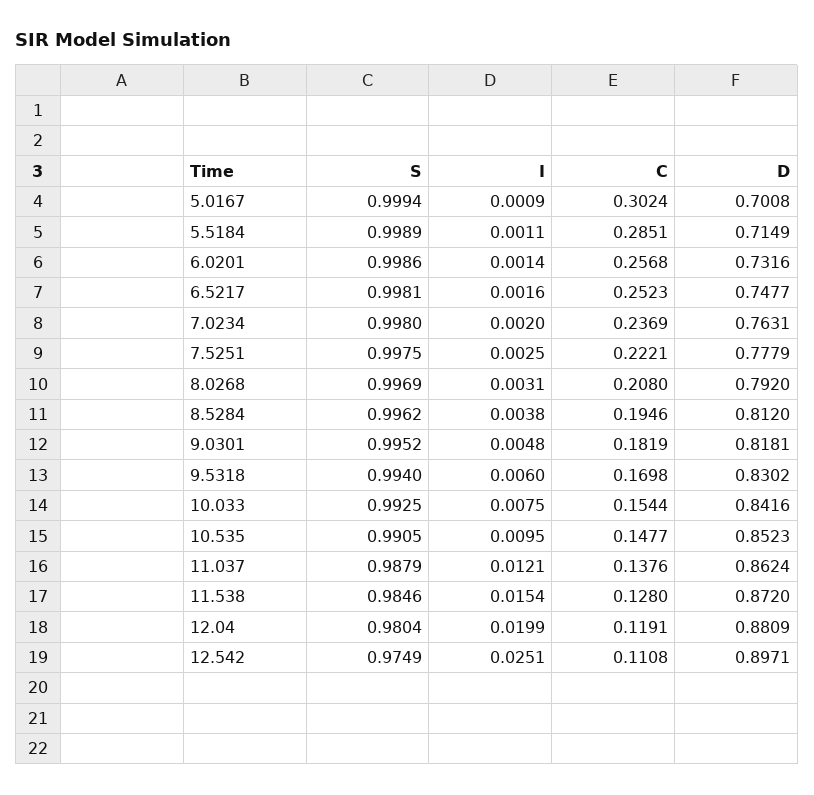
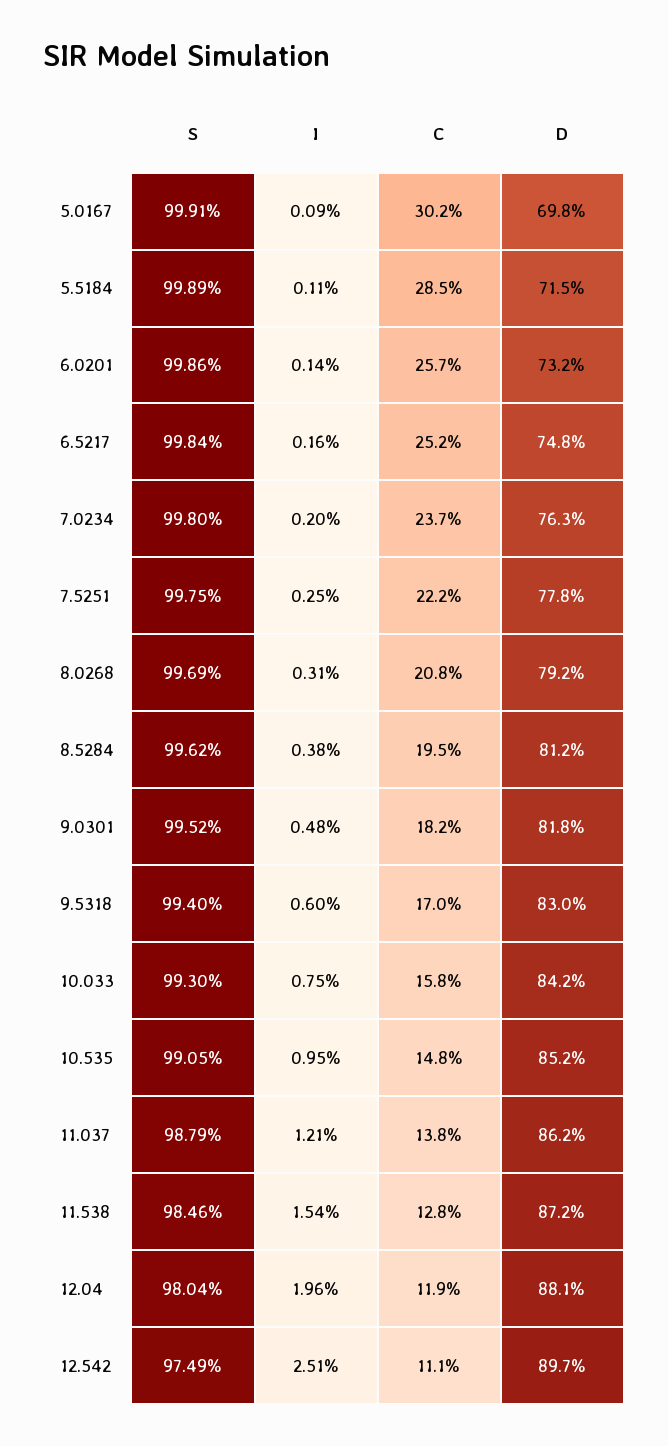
  {
    "S": {
-     "5.0167": 0.9994,
+     "5.0167": 0.9991,
      "5.5184": 0.9989,
      "6.0201": 0.9986,
-     "6.5217": 0.9981,
+     "6.5217": 0.9984,
      "7.0234": 0.998,
      "7.5251": 0.9975,
      "8.0268": 0.9969,
      "8.5284": 0.9962,
      "9.0301": 0.9952,
      "9.5318": 0.994,
-     "10.033": 0.9925,
+     "10.033": 0.993,
      "10.535": 0.9905,
      "11.037": 0.9879,
      "11.538": 0.9846,
      "12.04": 0.9804,
      "12.542": 0.9749
    },
    "I": {
      "5.0167": 0.0009,
      "5.5184": 0.0011,
      "6.0201": 0.0014,
      "6.5217": 0.0016,
      "7.0234": 0.002,
      "7.5251": 0.0025,
      "8.0268": 0.0031,
      "8.5284": 0.0038,
      "9.0301": 0.0048,
      "9.5318": 0.006,
      "10.033": 0.0075,
      "10.535": 0.0095,
      "11.037": 0.0121,
      "11.538": 0.0154,
-     "12.04": 0.0199,
+     "12.04": 0.0196,
      "12.542": 0.0251
    },
    "C": {
      "5.0167": 0.3024,
      "5.5184": 0.2851,
      "6.0201": 0.2568,
      "6.5217": 0.2523,
      "7.0234": 0.2369,
      "7.5251": 0.2221,
      "8.0268": 0.208,
      "8.5284": 0.1946,
      "9.0301": 0.1819,
      "9.5318": 0.1698,
-     "10.033": 0.1544,
+     "10.033": 0.158,
      "10.535": 0.1477,
      "11.037": 0.1376,
      "11.538": 0.128,
      "12.04": 0.1191,
      "12.542": 0.1108
    },
    "D": {
-     "5.0167": 0.7008,
+     "5.0167": 0.698,
      "5.5184": 0.7149,
      "6.0201": 0.7316,
      "6.5217": 0.7477,
      "7.0234": 0.7631,
      "7.5251": 0.7779,
      "8.0268": 0.792,
      "8.5284": 0.812,
      "9.0301": 0.8181,
      "9.5318": 0.8302,
      "10.033": 0.8416,
      "10.535": 0.8523,
      "11.037": 0.8624,
      "11.538": 0.872,
      "12.04": 0.8809,
      "12.542": 0.8971
    }
  }

